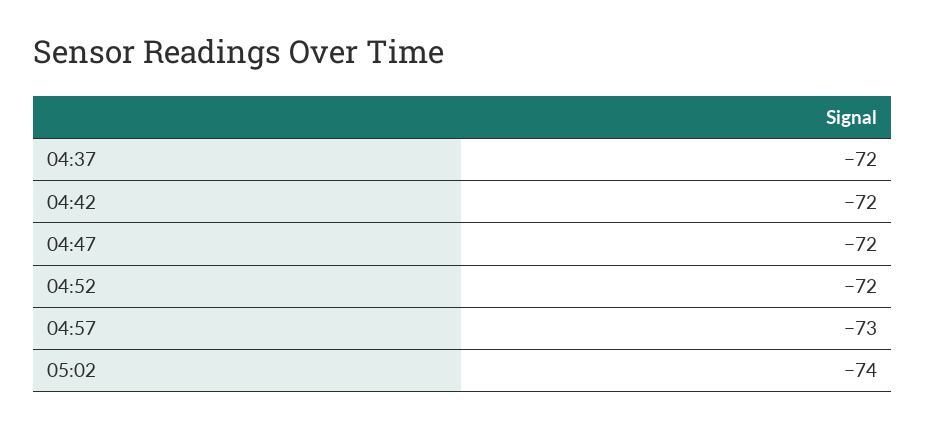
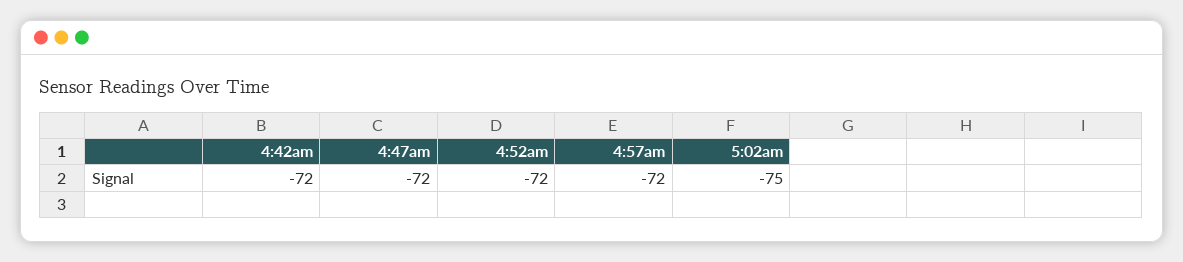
  {
-   "04:37": -72,
    "04:42": -72,
    "04:47": -72,
    "04:52": -72,
-   "04:57": -73,
+   "04:57": -72,
-   "05:02": -74
+   "05:02": -75
  }

